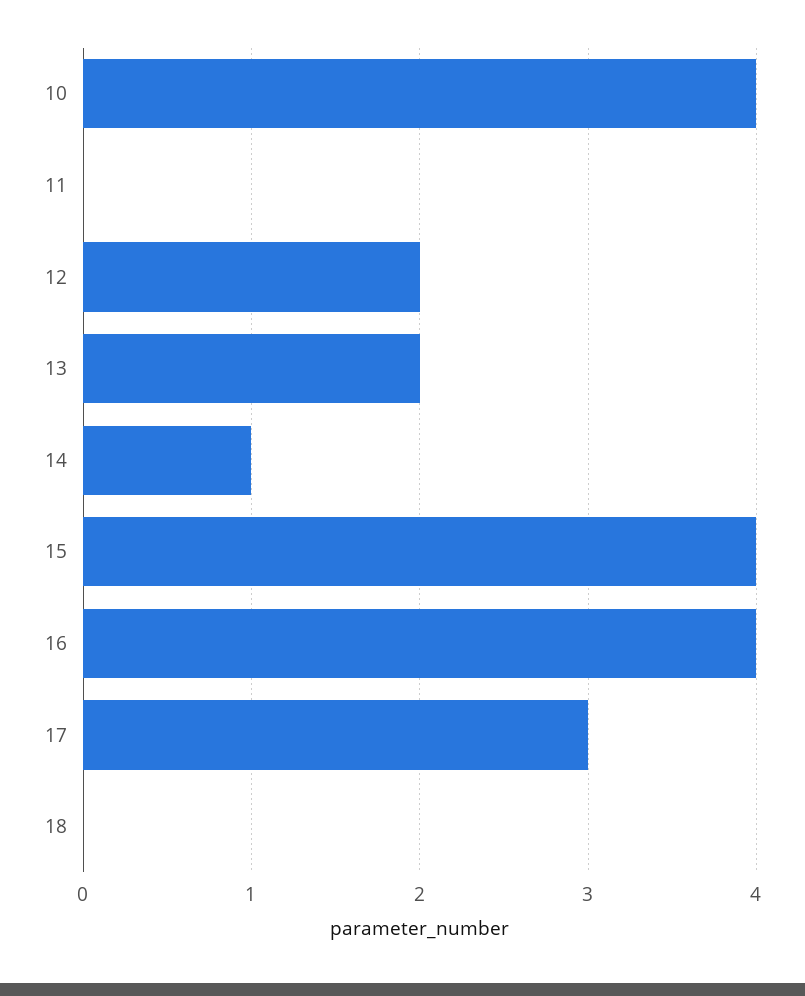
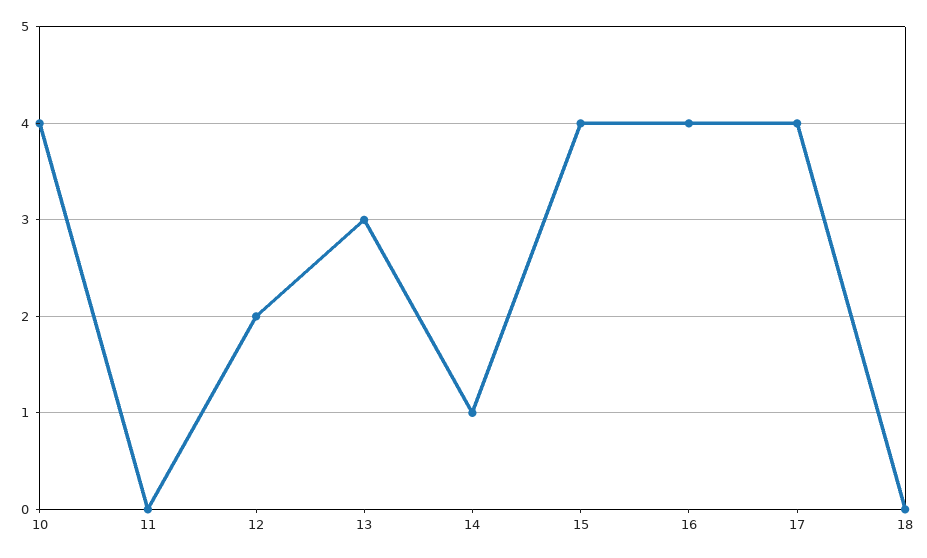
  {
    "10": 4,
    "11": 0,
    "12": 2,
-   "13": 2,
+   "13": 3,
    "14": 1,
    "15": 4,
    "16": 4,
-   "17": 3,
+   "17": 4,
    "18": 0
  }

